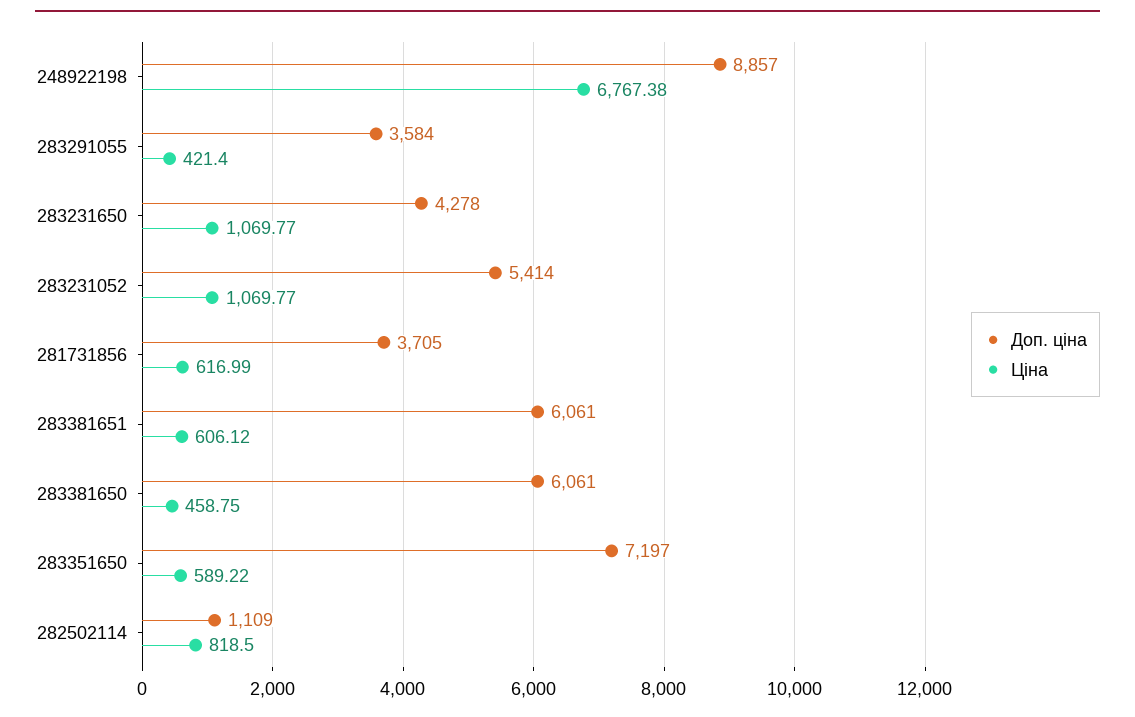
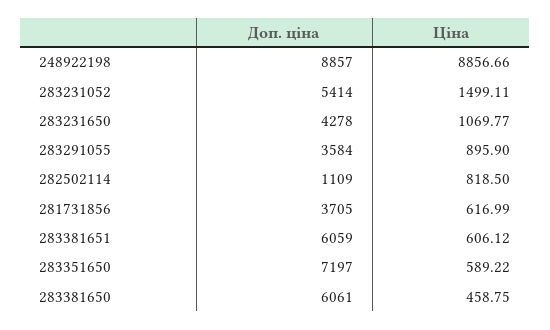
  {
    "Доп. ціна": {
      "248922198": 8857,
      "283291055": 3584,
      "283231650": 4278,
      "283231052": 5414,
      "281731856": 3705,
-     "283381651": 6061,
+     "283381651": 6059,
      "283381650": 6061,
      "283351650": 7197,
      "282502114": 1109
    },
    "Ціна": {
-     "248922198": 6767.38,
+     "248922198": 8856.66,
-     "283291055": 421.4,
+     "283291055": 895.9,
      "283231650": 1069.77,
-     "283231052": 1069.77,
+     "283231052": 1499.11,
      "281731856": 616.99,
      "283381651": 606.12,
      "283381650": 458.75,
      "283351650": 589.22,
      "282502114": 818.5
    }
  }

